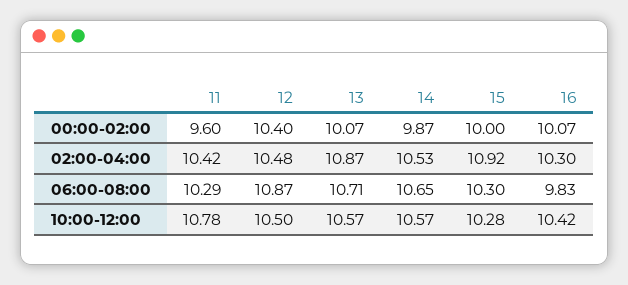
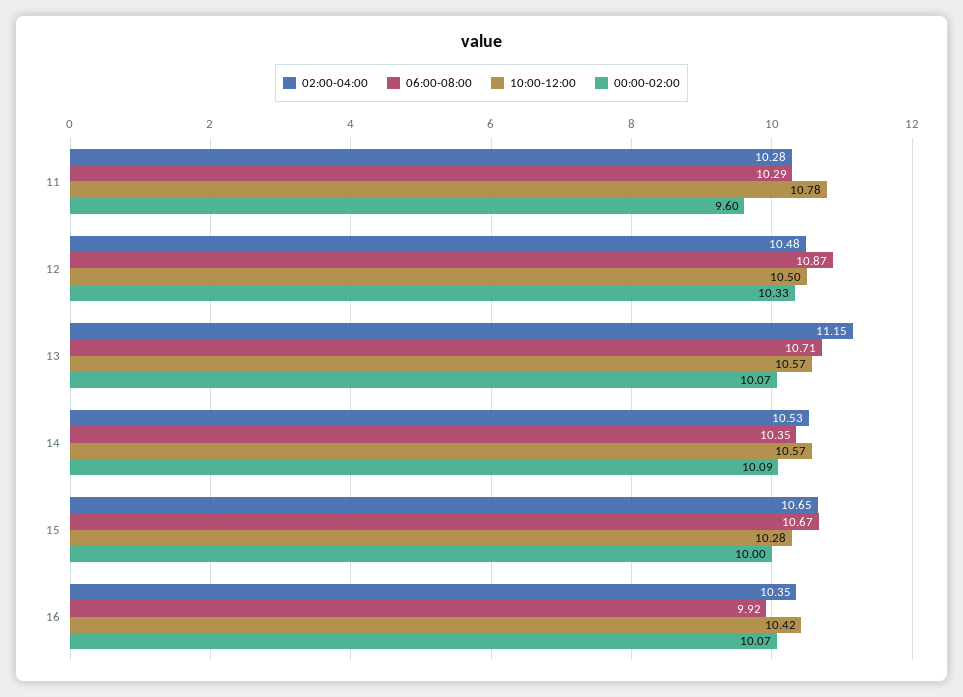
  {
    "00:00-02:00": {
      "11": 9.6,
-     "12": 10.4,
+     "12": 10.33,
      "13": 10.07,
-     "14": 9.87,
+     "14": 10.09,
      "15": 10,
      "16": 10.07
    },
    "02:00-04:00": {
-     "11": 10.42,
+     "11": 10.28,
      "12": 10.48,
-     "13": 10.87,
+     "13": 11.15,
      "14": 10.53,
-     "15": 10.92,
+     "15": 10.65,
-     "16": 10.3
+     "16": 10.35
    },
    "06:00-08:00": {
      "11": 10.29,
      "12": 10.87,
      "13": 10.71,
-     "14": 10.65,
+     "14": 10.35,
-     "15": 10.3,
+     "15": 10.67,
-     "16": 9.83
+     "16": 9.92
    },
    "10:00-12:00": {
      "11": 10.78,
      "12": 10.5,
      "13": 10.57,
      "14": 10.57,
      "15": 10.28,
      "16": 10.42
    }
  }

